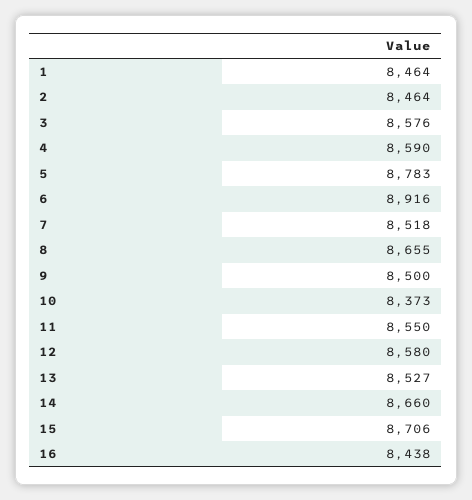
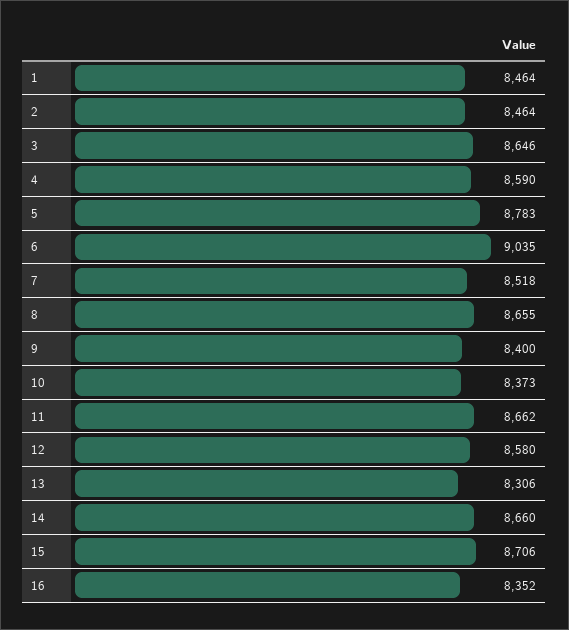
  {
    "1": 8464,
    "2": 8464,
-   "3": 8576,
+   "3": 8646,
    "4": 8590,
    "5": 8783,
-   "6": 8916,
+   "6": 9035,
    "7": 8518,
    "8": 8655,
-   "9": 8500,
+   "9": 8400,
    "10": 8373,
-   "11": 8550,
+   "11": 8662,
    "12": 8580,
-   "13": 8527,
+   "13": 8306,
    "14": 8660,
    "15": 8706,
-   "16": 8438
+   "16": 8352
  }

